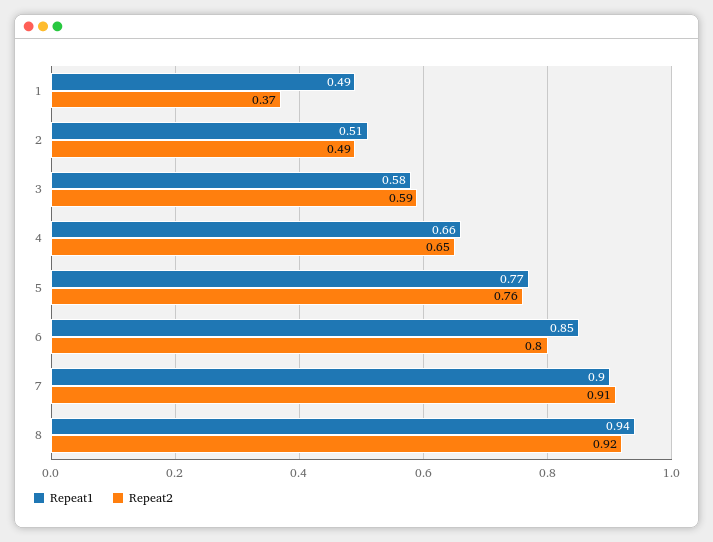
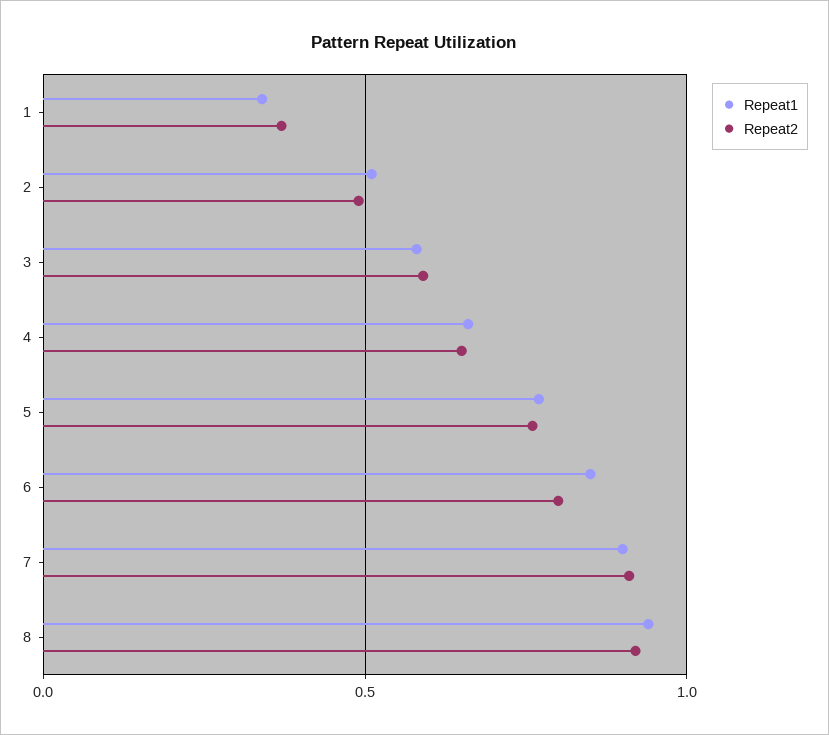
  {
    "Repeat1": {
-     "1": 0.49,
+     "1": 0.35,
      "2": 0.51,
      "3": 0.58,
      "4": 0.66,
      "5": 0.77,
      "6": 0.85,
      "7": 0.9,
      "8": 0.94
    },
    "Repeat2": {
      "1": 0.37,
      "2": 0.49,
      "3": 0.59,
      "4": 0.65,
      "5": 0.76,
      "6": 0.8,
      "7": 0.91,
      "8": 0.92
    }
  }

